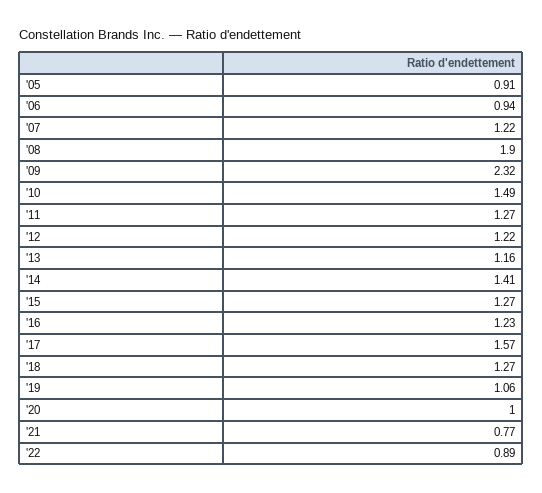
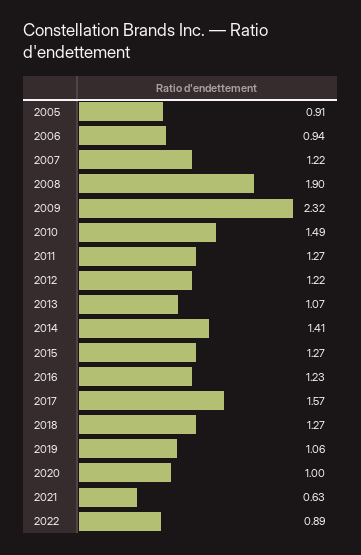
  {
    "'05": 0.91,
    "'06": 0.94,
    "'07": 1.22,
    "'08": 1.9,
    "'09": 2.32,
    "'10": 1.49,
    "'11": 1.27,
    "'12": 1.22,
-   "'13": 1.16,
+   "'13": 1.07,
    "'14": 1.41,
    "'15": 1.27,
    "'16": 1.23,
    "'17": 1.57,
    "'18": 1.27,
    "'19": 1.06,
    "'20": 1,
-   "'21": 0.77,
+   "'21": 0.63,
    "'22": 0.89
  }

